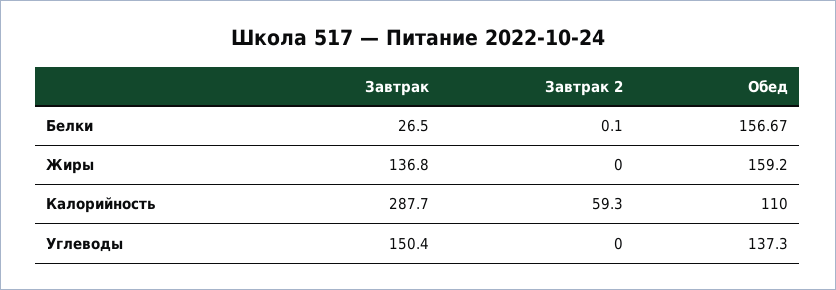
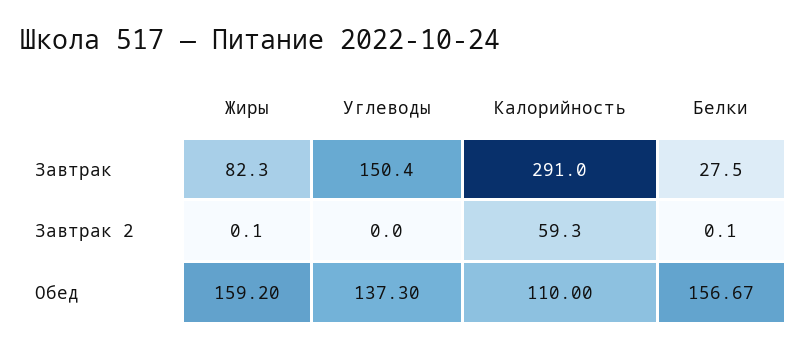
  {
    "Завтрак": {
-     "Белки": 26.5,
+     "Белки": 27.5,
-     "Жиры": 136.8,
+     "Жиры": 82.3,
-     "Калорийность": 287.7,
+     "Калорийность": 291,
      "Углеводы": 150.4
    },
    "Завтрак 2": {
      "Белки": 0.1,
-     "Жиры": 0,
+     "Жиры": 0.1,
      "Калорийность": 59.3,
      "Углеводы": 0
    },
    "Обед": {
      "Белки": 156.67,
      "Жиры": 159.2,
      "Калорийность": 110,
      "Углеводы": 137.3
    }
  }

